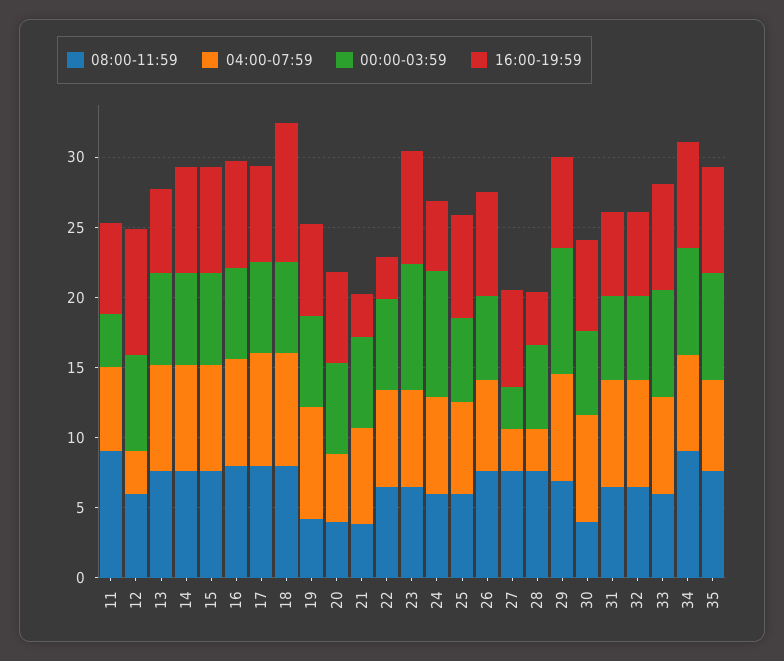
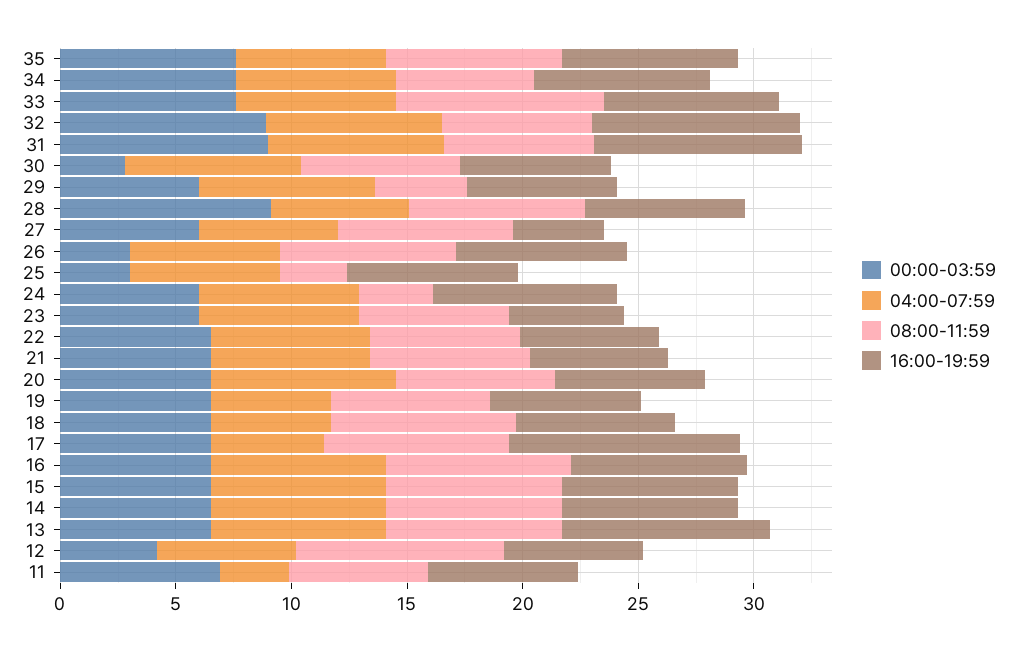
  {
    "08:00-11:59": {
-     "11": 9,
+     "11": 6,
-     "12": 6,
+     "12": 9,
      "13": 8,
      "14": 8,
      "15": 8,
      "16": 8,
      "17": 8,
      "18": 8,
-     "19": 4,
+     "19": 7,
-     "20": 4,
+     "20": 7,
-     "21": 4,
+     "21": 7,
      "22": 7,
      "23": 7,
-     "24": 6,
+     "24": 3,
-     "25": 6,
+     "25": 3,
      "26": 8,
      "27": 8,
      "28": 8,
-     "29": 7,
+     "29": 4,
-     "30": 4,
+     "30": 7,
      "31": 7,
      "32": 7,
-     "33": 6,
+     "33": 9,
-     "34": 9,
+     "34": 6,
      "35": 8
    },
    "04:00-07:59": {
-     "11": 6,
+     "11": 3,
-     "12": 3,
+     "12": 6,
      "13": 8,
      "14": 8,
      "15": 8,
      "16": 8,
-     "17": 8,
+     "17": 5,
-     "18": 8,
+     "18": 5,
-     "19": 8,
+     "19": 5,
-     "20": 5,
+     "20": 8,
      "21": 7,
      "22": 7,
      "23": 7,
      "24": 7,
      "25": 7,
      "26": 7,
-     "27": 3,
+     "27": 6,
-     "28": 3,
+     "28": 6,
      "29": 8,
      "30": 8,
      "31": 8,
      "32": 8,
      "33": 7,
      "34": 7,
      "35": 7
    },
    "00:00-03:59": {
-     "11": 4,
+     "11": 7,
-     "12": 7,
+     "12": 4,
      "13": 7,
      "14": 7,
      "15": 7,
      "16": 7,
      "17": 7,
      "18": 7,
      "19": 7,
      "20": 7,
      "21": 7,
      "22": 7,
-     "23": 9,
+     "23": 6,
-     "24": 9,
+     "24": 6,
-     "25": 6,
+     "25": 3,
-     "26": 6,
+     "26": 3,
-     "27": 3,
+     "27": 6,
-     "28": 6,
+     "28": 9,
-     "29": 9,
+     "29": 6,
-     "30": 6,
+     "30": 3,
-     "31": 6,
+     "31": 9,
-     "32": 6,
+     "32": 9,
      "33": 8,
      "34": 8,
      "35": 8
    },
    "16:00-19:59": {
      "11": 7,
-     "12": 9,
+     "12": 6,
-     "13": 6,
+     "13": 9,
      "14": 8,
      "15": 8,
      "16": 8,
-     "17": 7,
+     "17": 10,
-     "18": 10,
+     "18": 7,
      "19": 7,
      "20": 7,
-     "21": 3,
+     "21": 6,
-     "22": 3,
+     "22": 6,
-     "23": 8,
+     "23": 5,
-     "24": 5,
+     "24": 8,
      "25": 7,
      "26": 7,
-     "27": 7,
+     "27": 4,
-     "28": 4,
+     "28": 7,
      "29": 7,
      "30": 7,
-     "31": 6,
+     "31": 9,
-     "32": 6,
+     "32": 9,
      "33": 8,
      "34": 8,
      "35": 8
    }
  }

